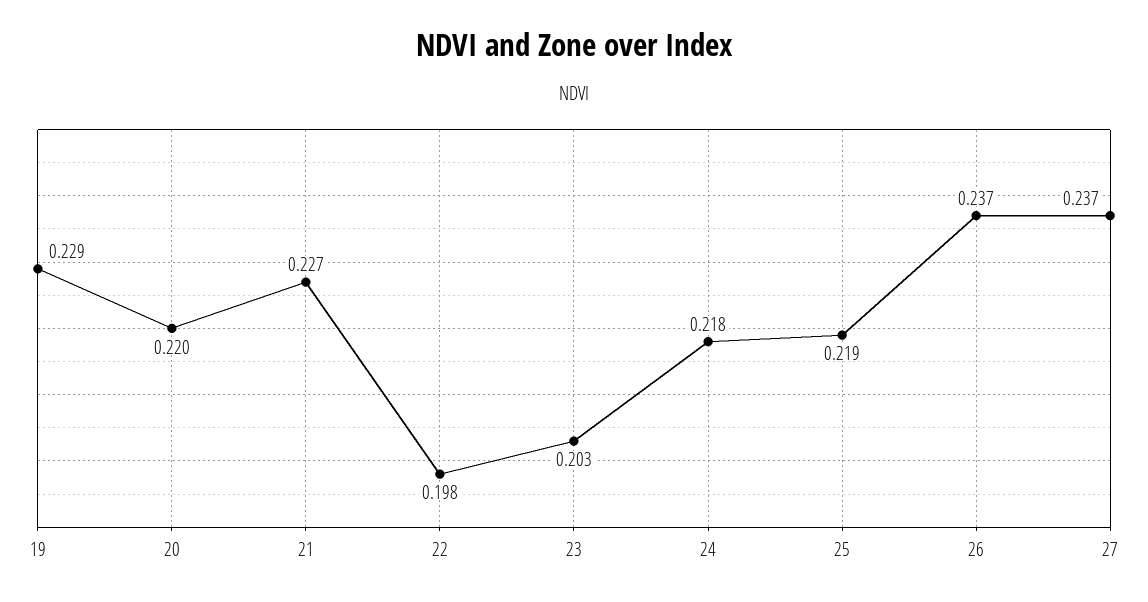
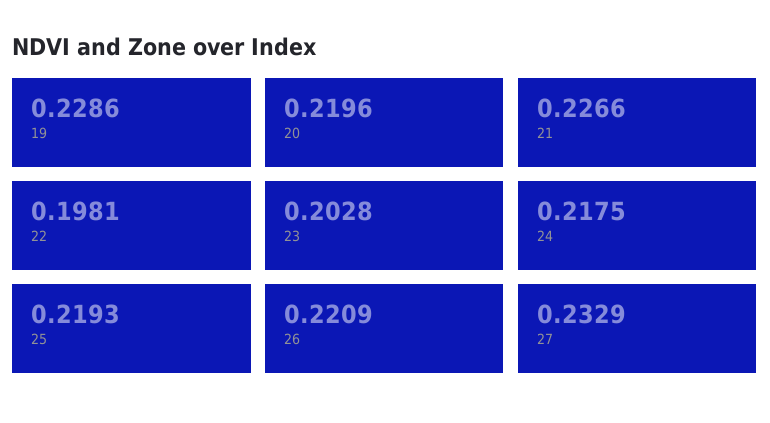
  {
    "19": 0.2286,
    "20": 0.2196,
    "21": 0.2266,
    "22": 0.1981,
    "23": 0.2028,
    "24": 0.2175,
    "25": 0.2193,
-   "26": 0.237,
+   "26": 0.2209,
-   "27": 0.237
+   "27": 0.2329
  }

